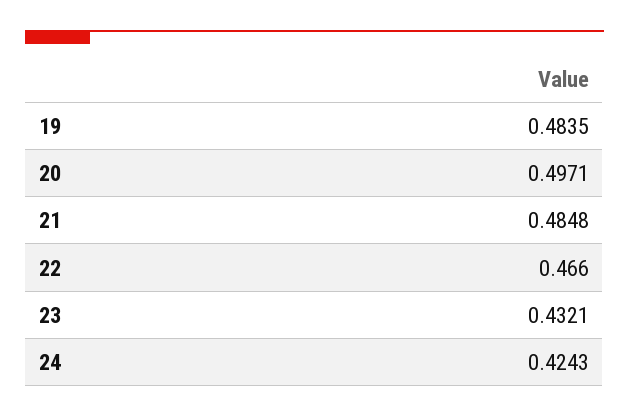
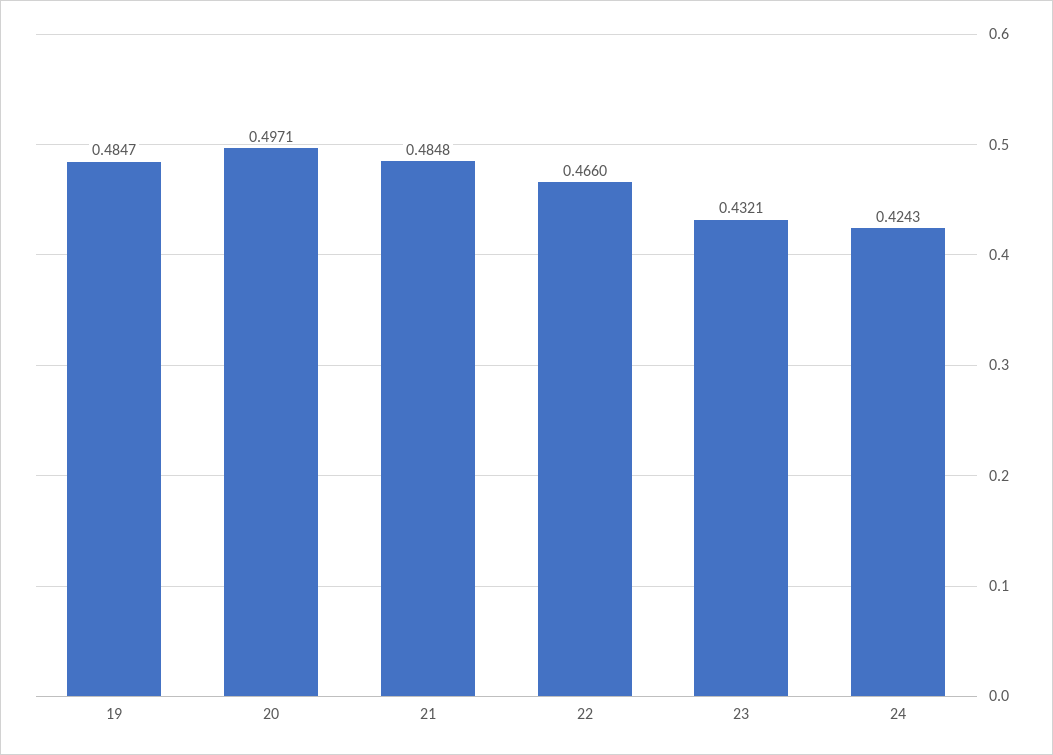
  {
-   "19": 0.4835,
+   "19": 0.4847,
    "20": 0.4971,
    "21": 0.4848,
    "22": 0.466,
    "23": 0.4321,
    "24": 0.4243
  }

